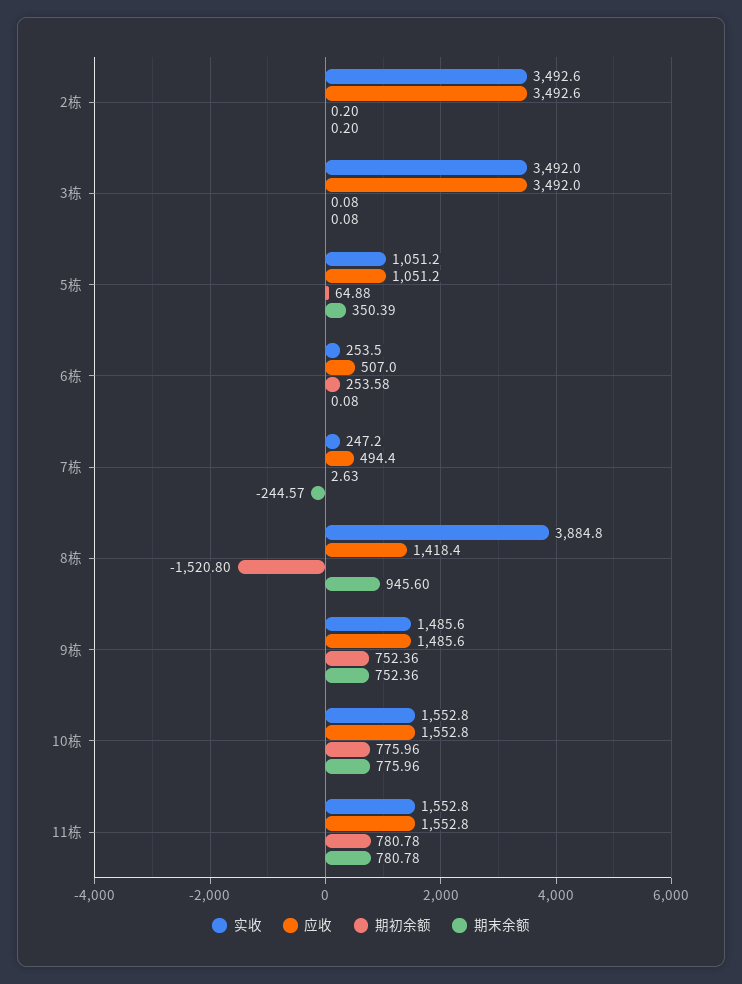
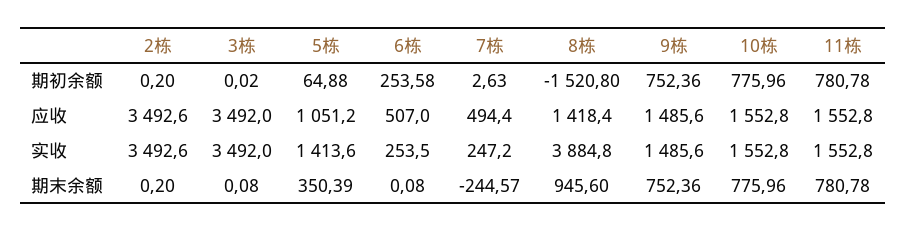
  {
    "实收": {
      "2栋": 3492.6,
      "3栋": 3492,
-     "5栋": 1051.2,
+     "5栋": 1413.6,
      "6栋": 253.5,
      "7栋": 247.2,
      "8栋": 3884.8,
      "9栋": 1485.6,
      "10栋": 1552.8,
      "11栋": 1552.8
    },
    "应收": {
      "2栋": 3492.6,
      "3栋": 3492,
      "5栋": 1051.2,
      "6栋": 507,
      "7栋": 494.4,
      "8栋": 1418.4,
      "9栋": 1485.6,
      "10栋": 1552.8,
      "11栋": 1552.8
    },
    "期初余额": {
      "2栋": 0.2,
-     "3栋": 0.08,
+     "3栋": 0.02,
      "5栋": 64.88,
      "6栋": 253.58,
      "7栋": 2.63,
      "8栋": -1520.8,
      "9栋": 752.36,
      "10栋": 775.96,
      "11栋": 780.78
    },
    "期末余额": {
      "2栋": 0.2,
      "3栋": 0.08,
      "5栋": 350.39,
      "6栋": 0.08,
      "7栋": -244.57,
      "8栋": 945.6,
      "9栋": 752.36,
      "10栋": 775.96,
      "11栋": 780.78
    }
  }

